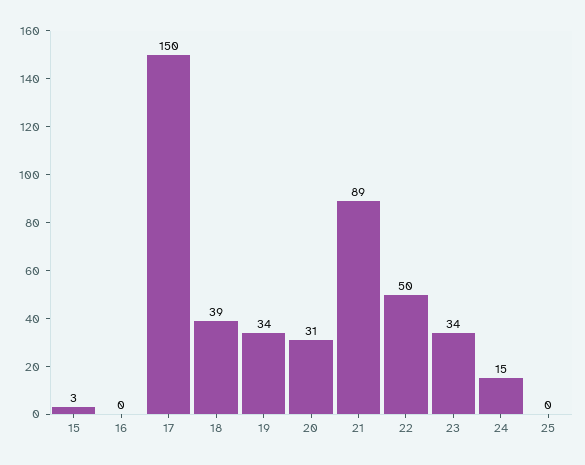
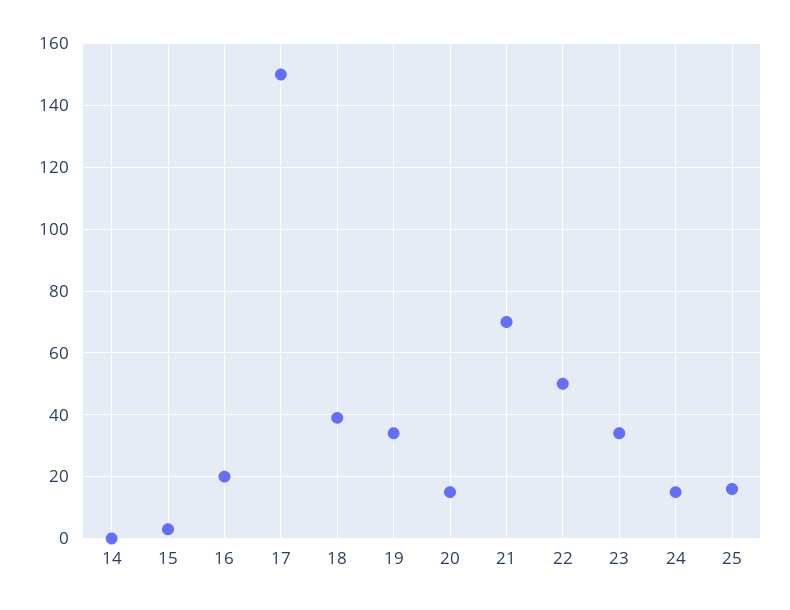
  {
    "15": 3,
-   "16": 0,
+   "16": 20,
    "17": 150,
    "18": 39,
    "19": 34,
-   "20": 31,
+   "20": 15,
-   "21": 89,
+   "21": 70,
    "22": 50,
    "23": 34,
    "24": 15,
-   "25": 0
+   "25": 15,
+   "14": 0
  }

